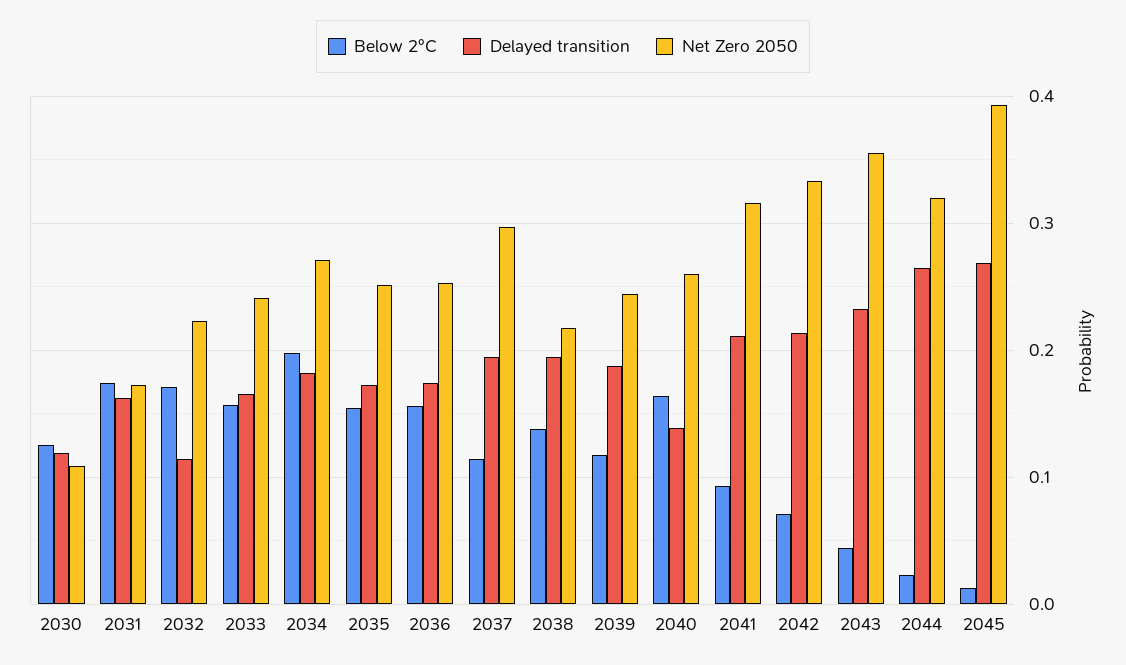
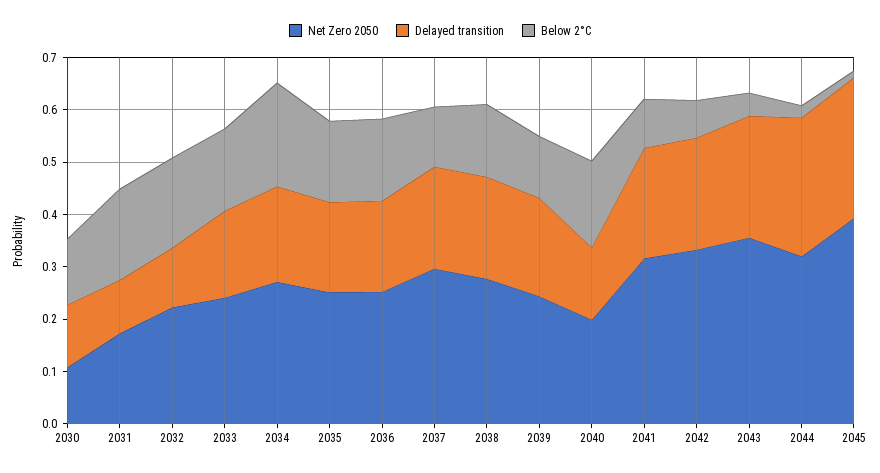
  {
    "Below 2°C": {
      "2030": 0.13,
      "2031": 0.17,
      "2032": 0.17,
      "2033": 0.16,
      "2034": 0.2,
      "2035": 0.15,
      "2036": 0.16,
      "2037": 0.11,
      "2038": 0.14,
      "2039": 0.12,
      "2040": 0.16,
      "2041": 0.09,
      "2042": 0.07,
      "2043": 0.04,
      "2044": 0.02,
      "2045": 0.01
    },
    "Delayed transition": {
      "2030": 0.12,
-     "2031": 0.16,
+     "2031": 0.1,
      "2032": 0.11,
      "2033": 0.17,
      "2034": 0.18,
      "2035": 0.17,
      "2036": 0.17,
      "2037": 0.19,
      "2038": 0.19,
      "2039": 0.19,
      "2040": 0.14,
      "2041": 0.21,
      "2042": 0.21,
      "2043": 0.23,
      "2044": 0.26,
      "2045": 0.27
    },
    "Net Zero 2050": {
      "2030": 0.11,
      "2031": 0.17,
      "2032": 0.22,
      "2033": 0.24,
      "2034": 0.27,
      "2035": 0.25,
      "2036": 0.25,
      "2037": 0.3,
-     "2038": 0.22,
+     "2038": 0.28,
      "2039": 0.24,
-     "2040": 0.26,
+     "2040": 0.2,
      "2041": 0.32,
      "2042": 0.33,
      "2043": 0.36,
      "2044": 0.32,
      "2045": 0.39
    }
  }

